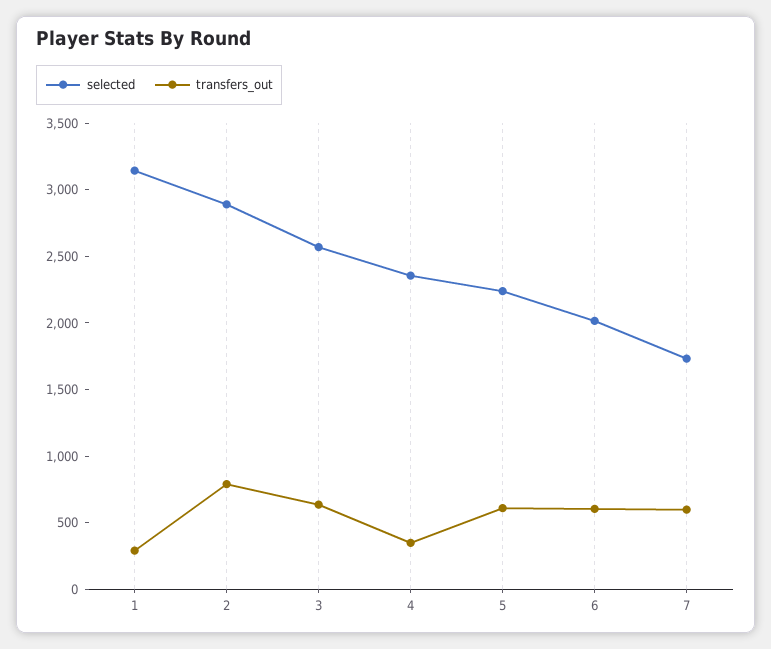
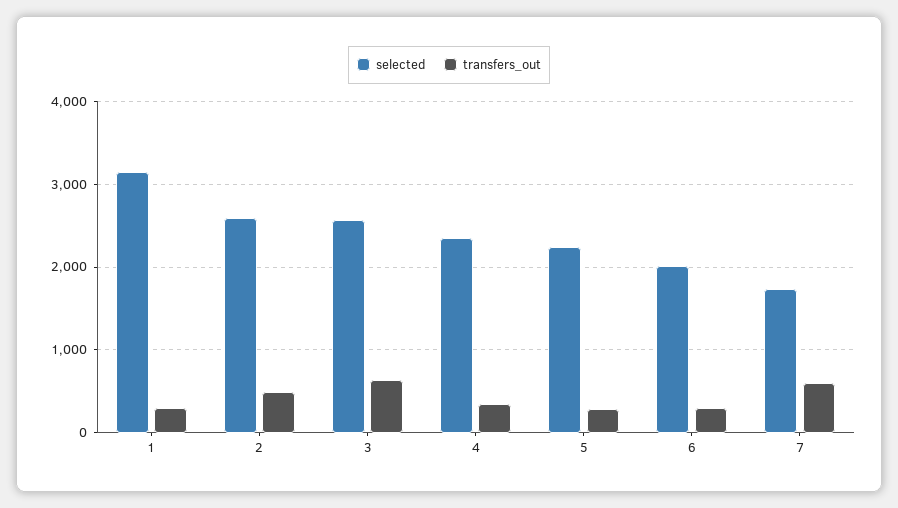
  {
    "selected": {
      "1": 3100,
-     "2": 2900,
+     "2": 2600,
      "3": 2600,
      "4": 2400,
      "5": 2200,
      "6": 2000,
      "7": 1700
    },
    "transfers_out": {
      "1": 300,
-     "2": 800,
+     "2": 500,
      "3": 600,
      "4": 400,
-     "5": 600,
+     "5": 300,
-     "6": 600,
+     "6": 300,
      "7": 600
    }
  }

